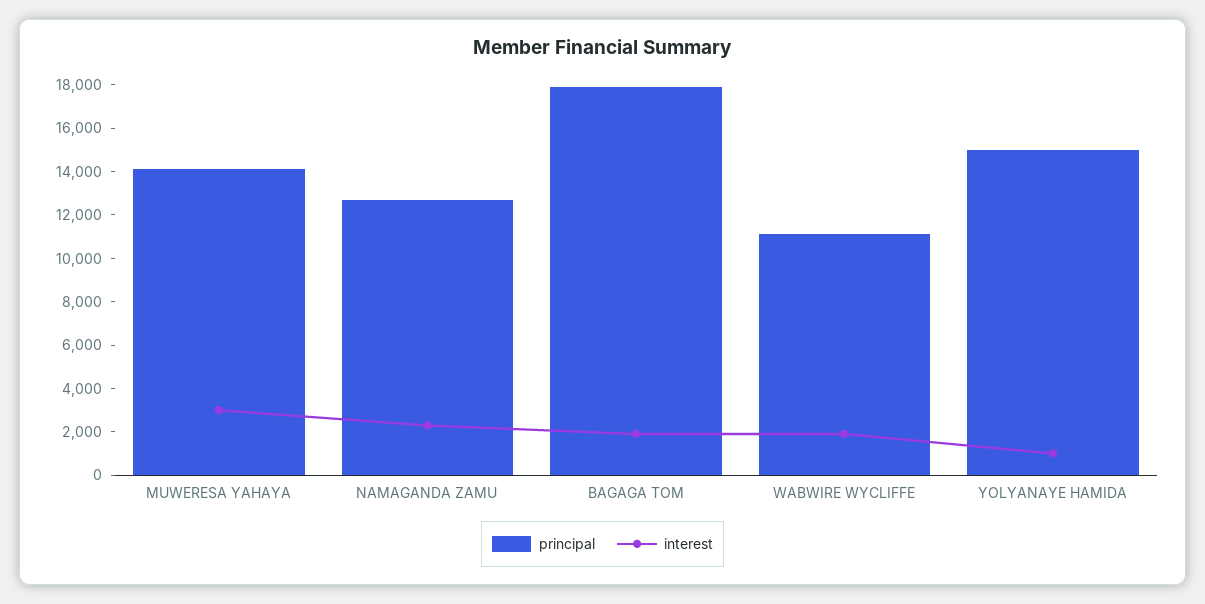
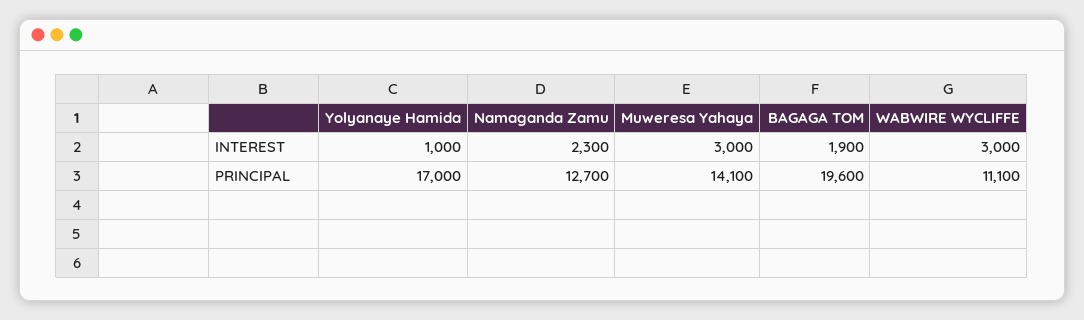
  {
    "principal": {
      "MUWERESA YAHAYA": 14100,
      "NAMAGANDA ZAMU": 12700,
-     "BAGAGA TOM": 18000,
+     "BAGAGA TOM": 19600,
      "WABWIRE WYCLIFFE": 11100,
-     "YOLYANAYE HAMIDA": 15000
+     "YOLYANAYE HAMIDA": 17000
    },
    "interest": {
      "MUWERESA YAHAYA": 3000,
      "NAMAGANDA ZAMU": 2300,
      "BAGAGA TOM": 1900,
-     "WABWIRE WYCLIFFE": 2000,
+     "WABWIRE WYCLIFFE": 3000,
      "YOLYANAYE HAMIDA": 1000
    }
  }

